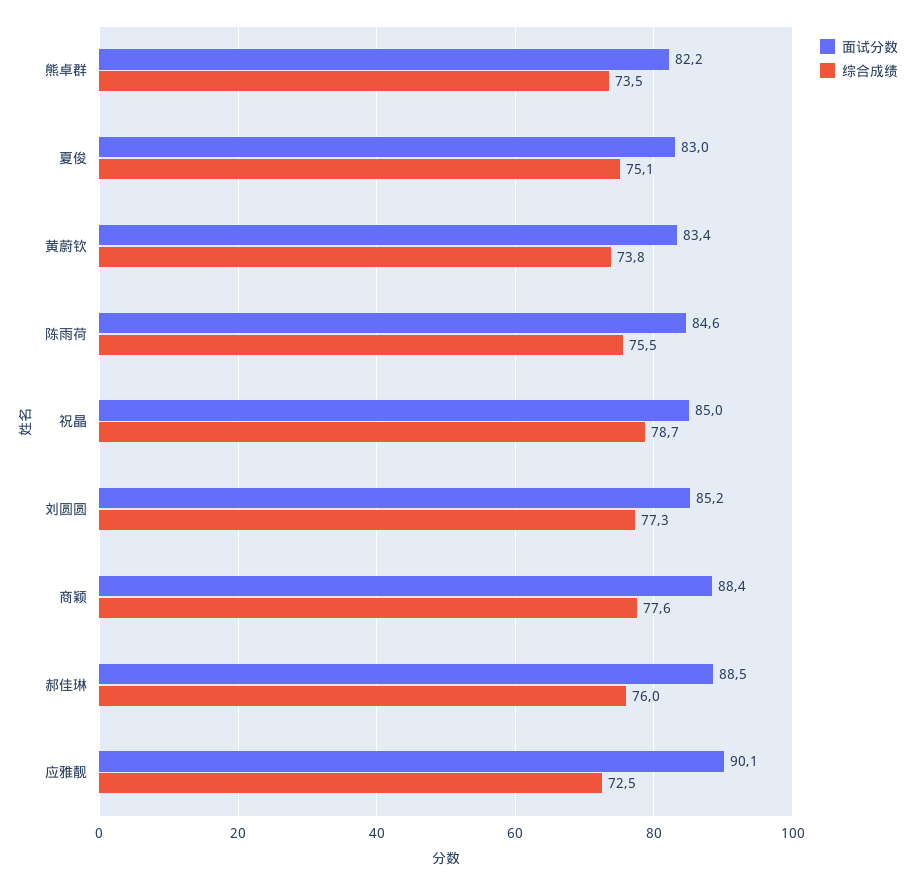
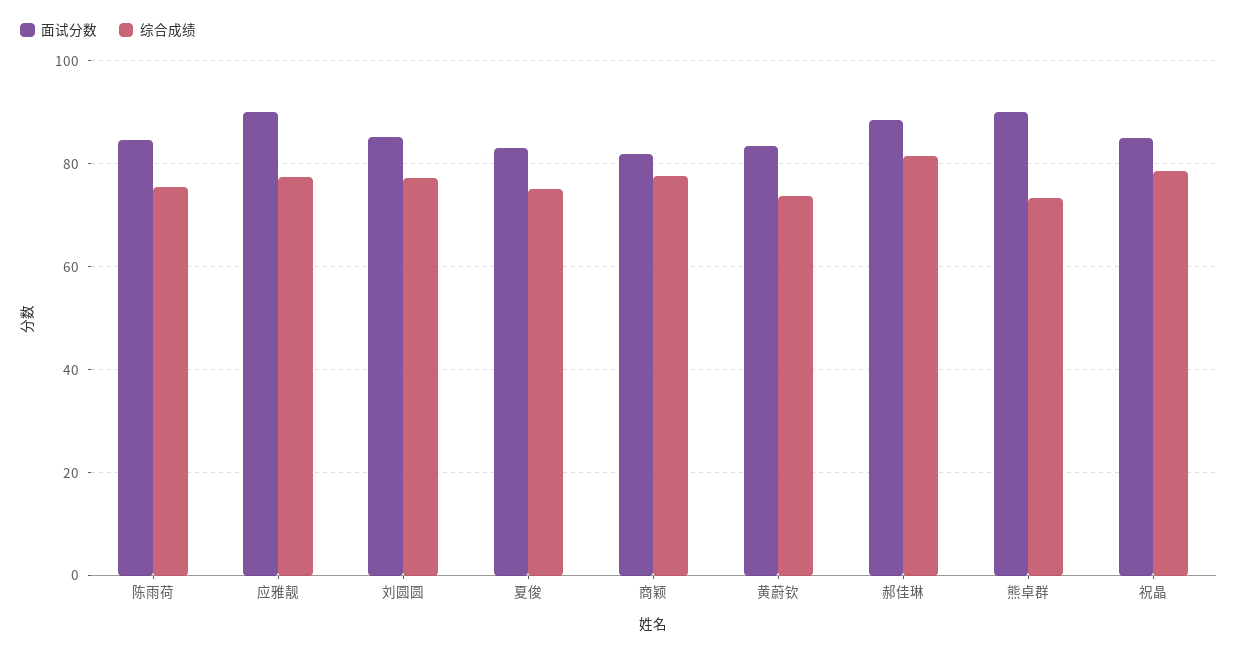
  {
    "面试分数": {
-     "熊卓群": 82.2,
+     "熊卓群": 90,
      "夏俊": 83,
      "黄蔚钦": 83.4,
      "陈雨荷": 84.6,
      "祝晶": 85,
      "刘圆圆": 85.2,
-     "商颖": 88.4,
+     "商颖": 82,
      "郝佳琳": 88.5,
      "应雅靓": 90.1
    },
    "综合成绩": {
      "熊卓群": 73.5,
      "夏俊": 75.1,
      "黄蔚钦": 73.8,
      "陈雨荷": 75.5,
      "祝晶": 78.7,
      "刘圆圆": 77.3,
      "商颖": 77.6,
-     "郝佳琳": 76,
+     "郝佳琳": 82,
-     "应雅靓": 72.5
+     "应雅靓": 78
    }
  }

